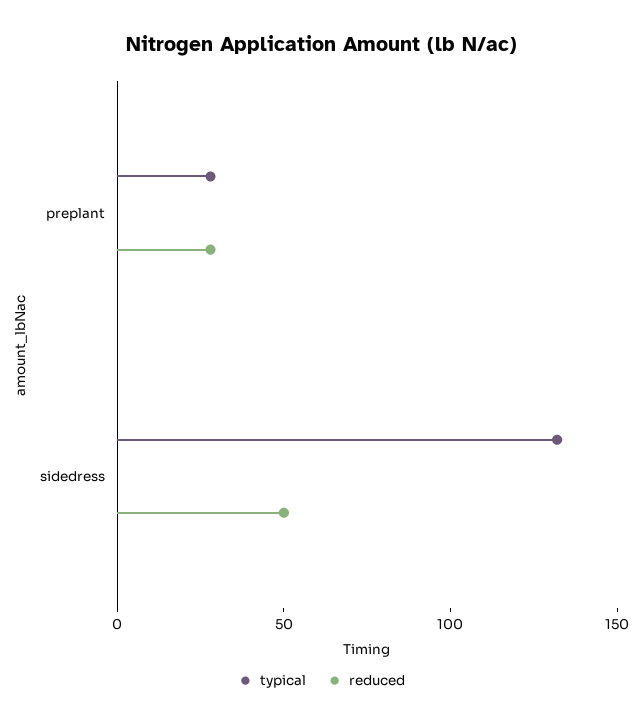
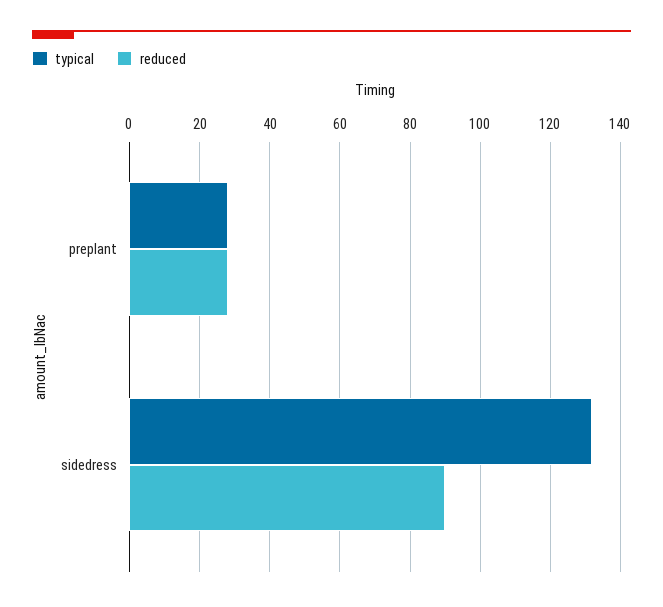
  {
    "typical": {
      "preplant": 30,
      "sidedress": 130
    },
    "reduced": {
      "preplant": 30,
-     "sidedress": 50
+     "sidedress": 90
    }
  }

